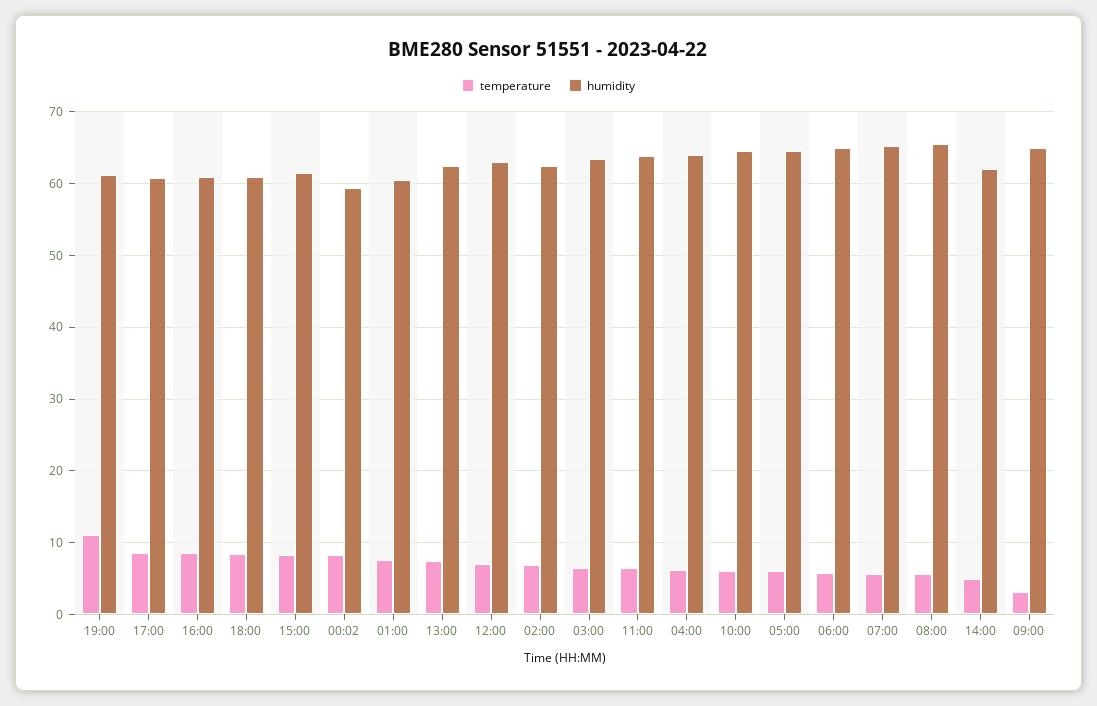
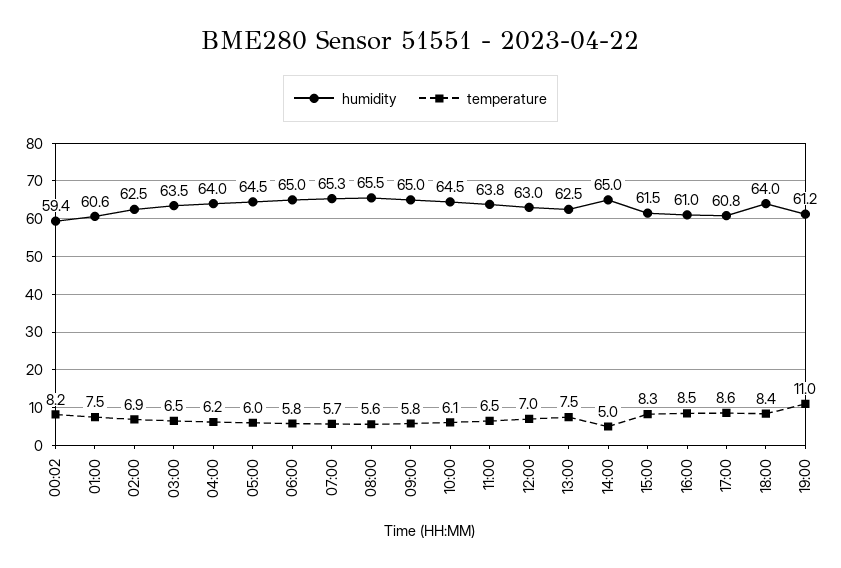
  {
    "temperature": {
      "19:00": 11,
      "17:00": 8.6,
      "16:00": 8.5,
      "18:00": 8.4,
      "15:00": 8.3,
      "00:02": 8.2,
      "01:00": 7.5,
      "13:00": 7.5,
      "12:00": 7,
      "02:00": 6.9,
      "03:00": 6.5,
      "11:00": 6.5,
      "04:00": 6.2,
      "10:00": 6.1,
      "05:00": 6,
      "06:00": 5.8,
      "07:00": 5.7,
      "08:00": 5.6,
      "14:00": 5,
-     "09:00": 3
+     "09:00": 5.8
    },
    "humidity": {
      "19:00": 61.2,
      "17:00": 60.8,
      "16:00": 61,
-     "18:00": 61,
+     "18:00": 64,
      "15:00": 61.5,
      "00:02": 59.4,
      "01:00": 60.6,
      "13:00": 62.5,
      "12:00": 63,
      "02:00": 62.5,
      "03:00": 63.5,
      "11:00": 63.8,
      "04:00": 64,
      "10:00": 64.5,
      "05:00": 64.5,
      "06:00": 65,
      "07:00": 65.3,
      "08:00": 65.5,
-     "14:00": 62,
+     "14:00": 65,
      "09:00": 65
    }
  }

